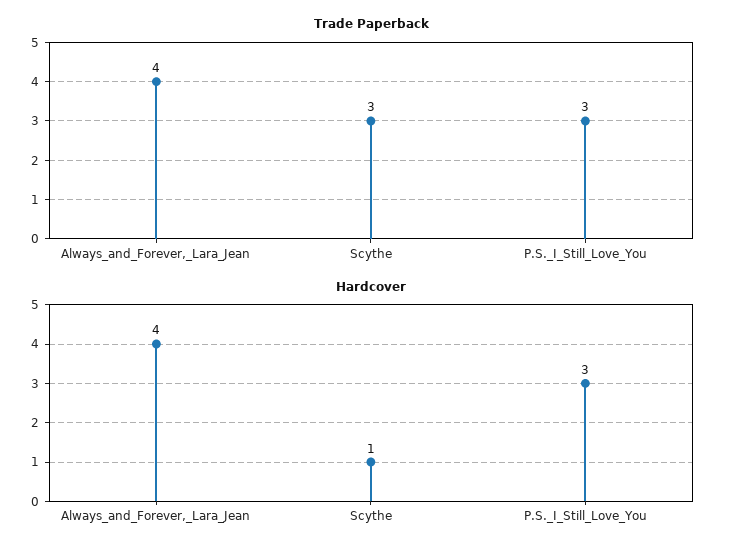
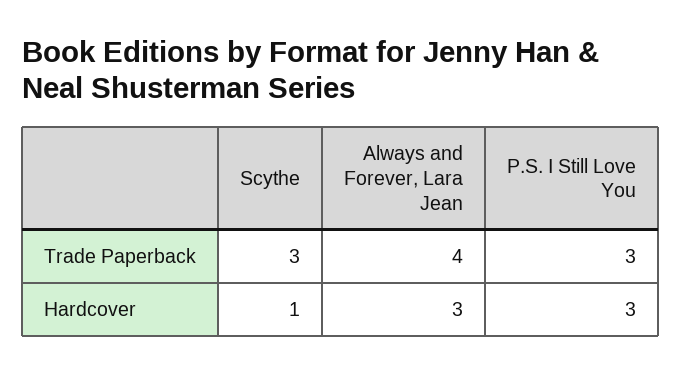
  {
    "Trade Paperback": {
      "Always_and_Forever,_Lara_Jean": 4,
      "Scythe": 3,
      "P.S._I_Still_Love_You": 3
    },
    "Hardcover": {
-     "Always_and_Forever,_Lara_Jean": 4,
+     "Always_and_Forever,_Lara_Jean": 3,
      "Scythe": 1,
      "P.S._I_Still_Love_You": 3
    }
  }

